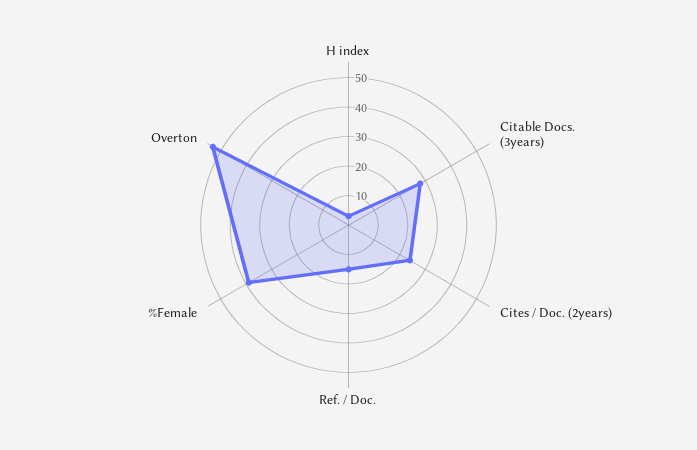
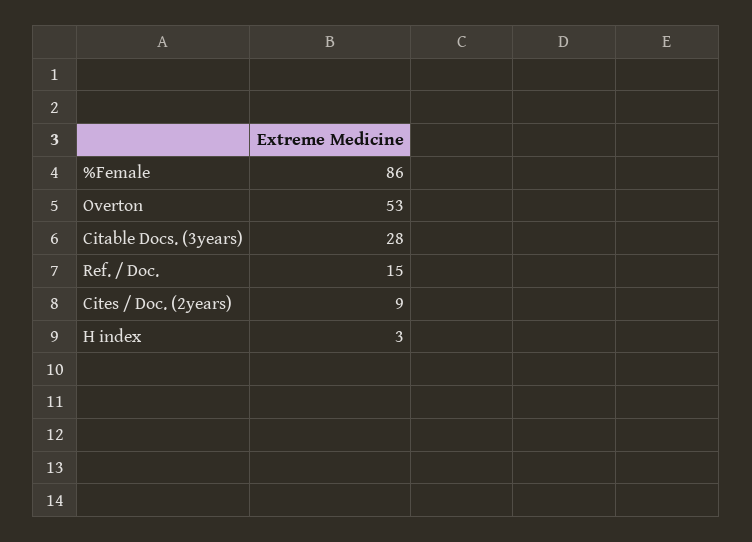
  {
    "H index": 3,
    "Citable Docs. (3years)": 28,
-   "Cites / Doc. (2years)": 25,
+   "Cites / Doc. (2years)": 9,
    "Ref. / Doc.": 15,
-   "%Female": 40,
+   "%Female": 86,
    "Overton": 53
  }

